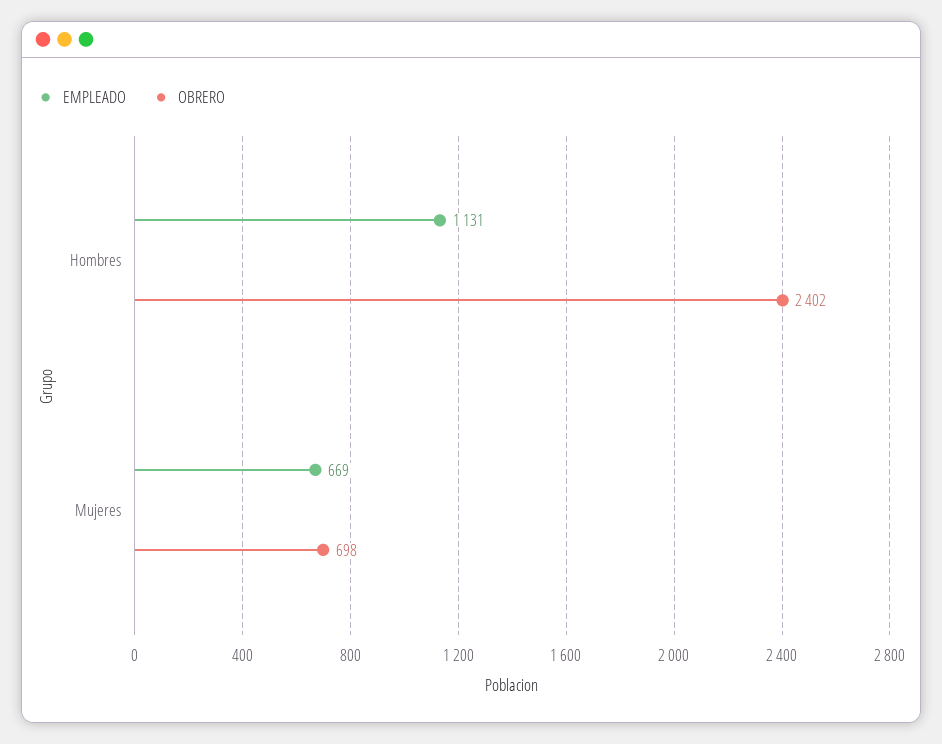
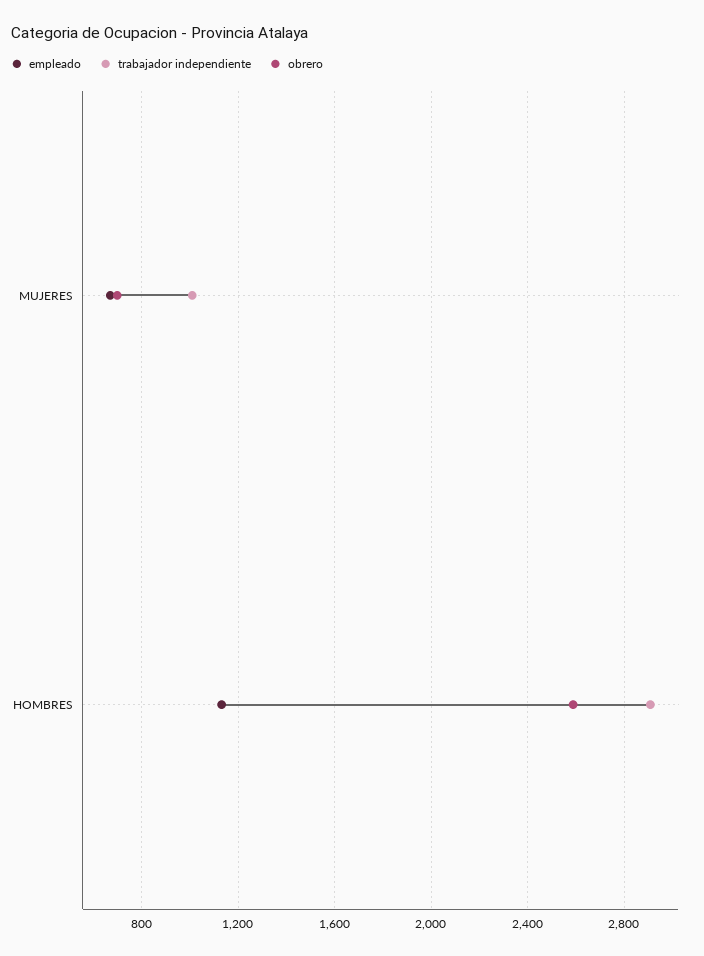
  {
    "EMPLEADO": {
      "Hombres": 1131,
      "Mujeres": 669
    },
    "OBRERO": {
-     "Hombres": 2402,
+     "Hombres": 2600,
      "Mujeres": 698
-   }
+   },
+   "trabajador independiente": {
+     "Mujeres": 1000,
+     "Hombres": 2900
+   }
  }

